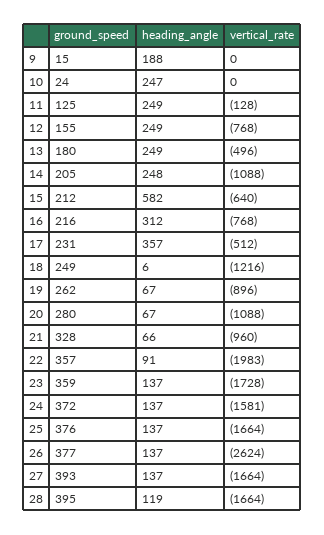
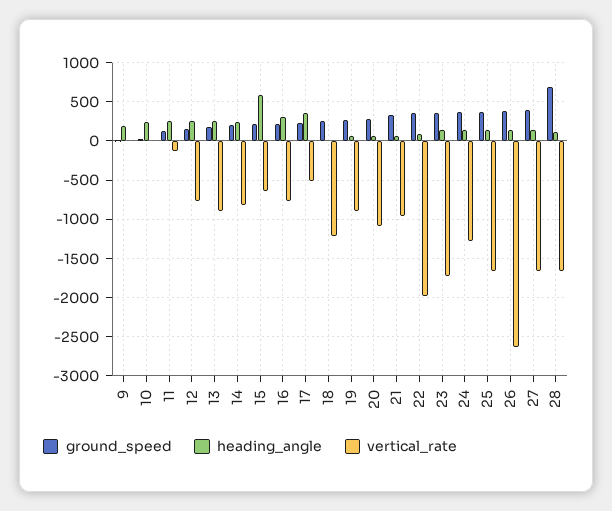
  {
    "ground_speed": {
      "9": 15,
      "10": 24,
      "11": 125,
      "12": 155,
      "13": 180,
      "14": 205,
      "15": 212,
      "16": 216,
      "17": 231,
      "18": 249,
      "19": 262,
      "20": 280,
      "21": 328,
      "22": 357,
      "23": 359,
      "24": 372,
      "25": 376,
      "26": 377,
      "27": 393,
-     "28": 395
+     "28": 700
    },
    "heading_angle": {
      "9": 188,
      "10": 247,
      "11": 249,
      "12": 249,
      "13": 249,
      "14": 248,
      "15": 582,
      "16": 312,
      "17": 357,
      "18": 6,
      "19": 67,
      "20": 67,
      "21": 66,
      "22": 91,
      "23": 137,
      "24": 137,
      "25": 137,
      "26": 137,
      "27": 137,
      "28": 119
    },
    "vertical_rate": {
      "9": 0,
      "10": 0,
      "11": -128,
      "12": -768,
-     "13": -496,
+     "13": -900,
-     "14": -1088,
+     "14": -800,
      "15": -640,
      "16": -768,
      "17": -512,
      "18": -1216,
      "19": -896,
      "20": -1088,
      "21": -960,
      "22": -1983,
      "23": -1728,
-     "24": -1581,
+     "24": -1300,
      "25": -1664,
      "26": -2624,
      "27": -1664,
      "28": -1664
    }
  }

